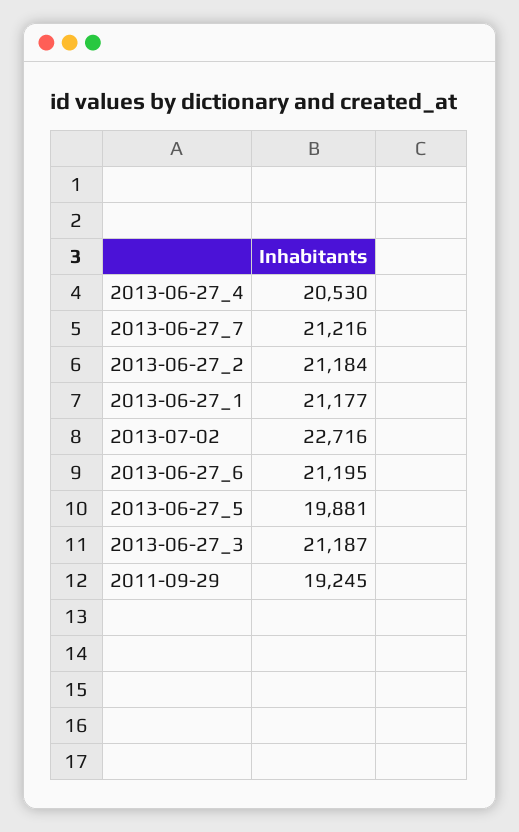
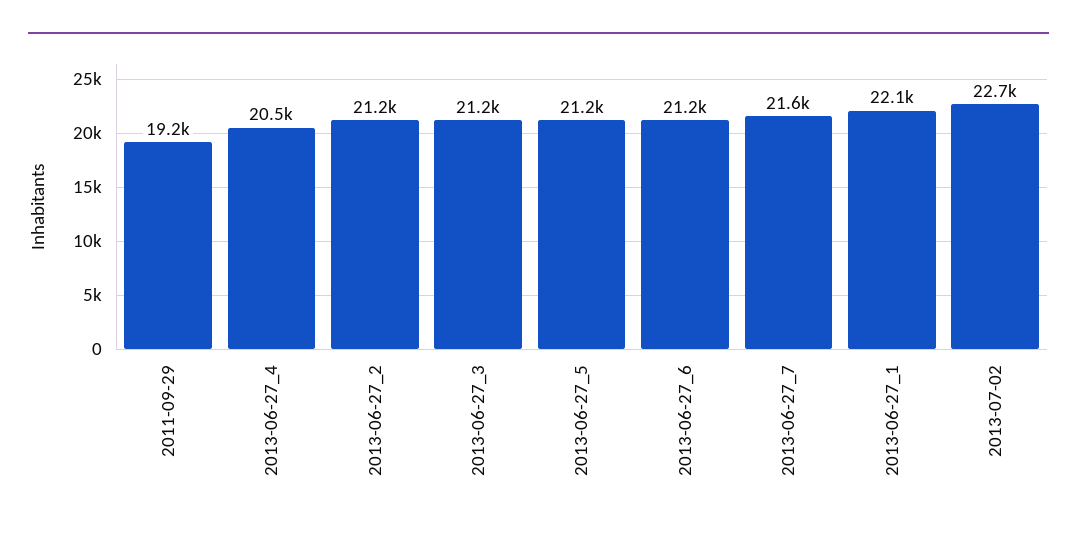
  {
    "2013-06-27_4": 20530,
-   "2013-06-27_7": 21216,
+   "2013-06-27_7": 21600,
    "2013-06-27_2": 21184,
-   "2013-06-27_1": 21177,
+   "2013-06-27_1": 22100,
    "2013-07-02": 22716,
    "2013-06-27_6": 21195,
-   "2013-06-27_5": 19881,
+   "2013-06-27_5": 21200,
    "2013-06-27_3": 21187,
    "2011-09-29": 19245
  }

